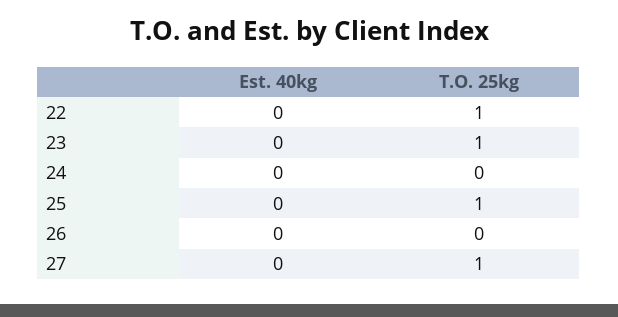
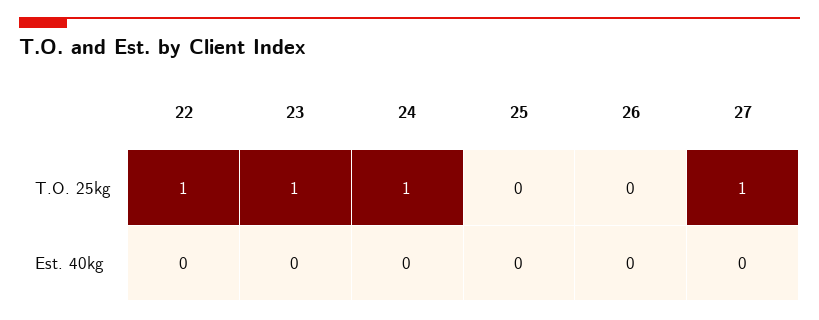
  {
    "Est. 40kg": {
      "22": 0,
      "23": 0,
      "24": 0,
      "25": 0,
      "26": 0,
      "27": 0
    },
    "T.O. 25kg": {
      "22": 1,
      "23": 1,
-     "24": 0,
+     "24": 1,
-     "25": 1,
+     "25": 0,
      "26": 0,
      "27": 1
    }
  }

